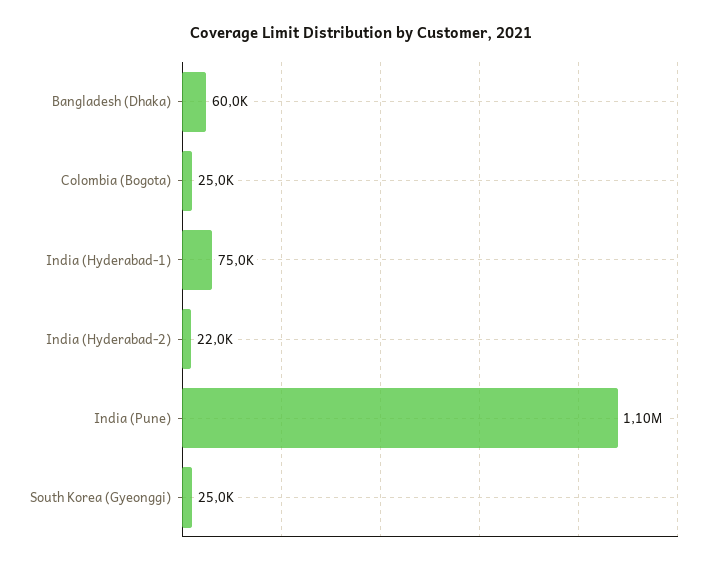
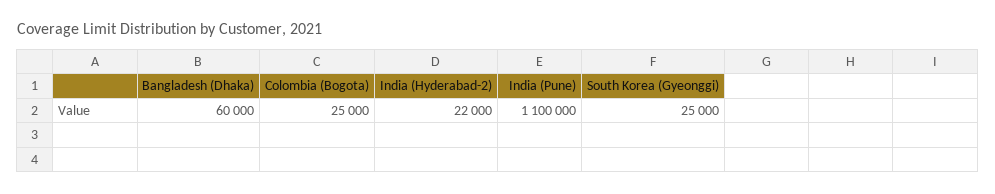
  {
    "Bangladesh (Dhaka)": 60000,
    "Colombia (Bogota)": 25000,
-   "India (Hyderabad-1)": 75000,
    "India (Hyderabad-2)": 22000,
    "India (Pune)": 1100000,
    "South Korea (Gyeonggi)": 25000
  }

